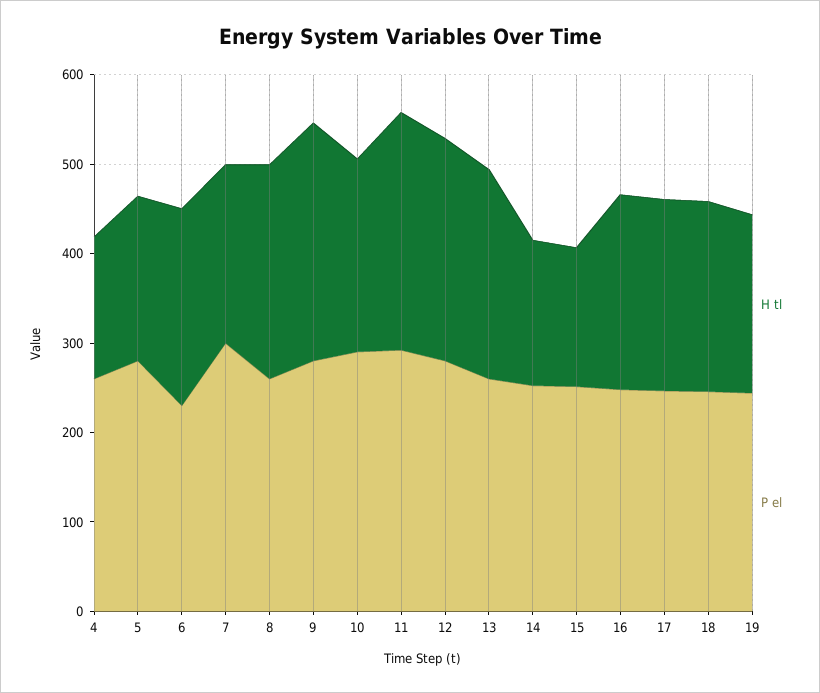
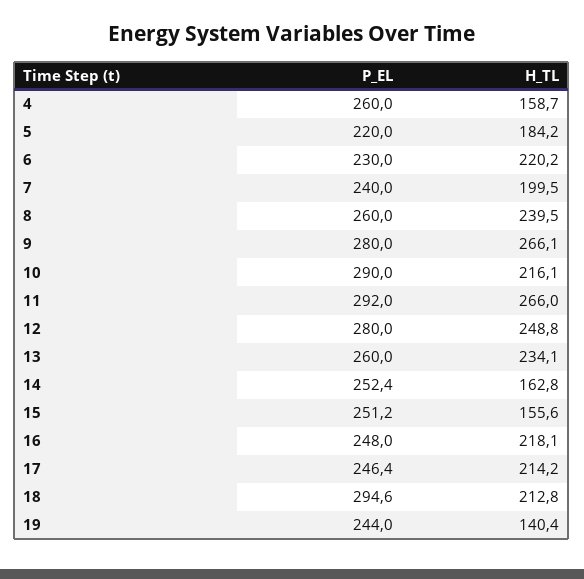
  {
    "H tl": {
      "4": 158.7,
      "5": 184.2,
      "6": 220.2,
      "7": 199.5,
      "8": 239.5,
      "9": 266.1,
      "10": 216.1,
      "11": 266,
      "12": 248.8,
      "13": 234.1,
      "14": 162.8,
      "15": 155.6,
      "16": 218.1,
      "17": 214.2,
      "18": 212.8,
-     "19": 200
+     "19": 140.4
    },
    "P el": {
      "4": 260,
-     "5": 280,
+     "5": 220,
      "6": 230,
-     "7": 300,
+     "7": 240,
      "8": 260,
      "9": 280,
      "10": 290,
      "11": 292,
      "12": 280,
      "13": 260,
      "14": 252.4,
      "15": 251.2,
      "16": 248,
      "17": 246.4,
-     "18": 240,
+     "18": 294.6,
      "19": 244
    }
  }

